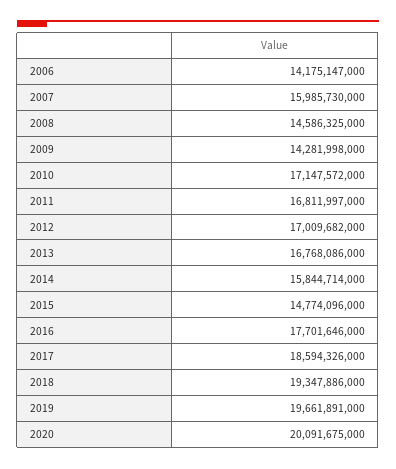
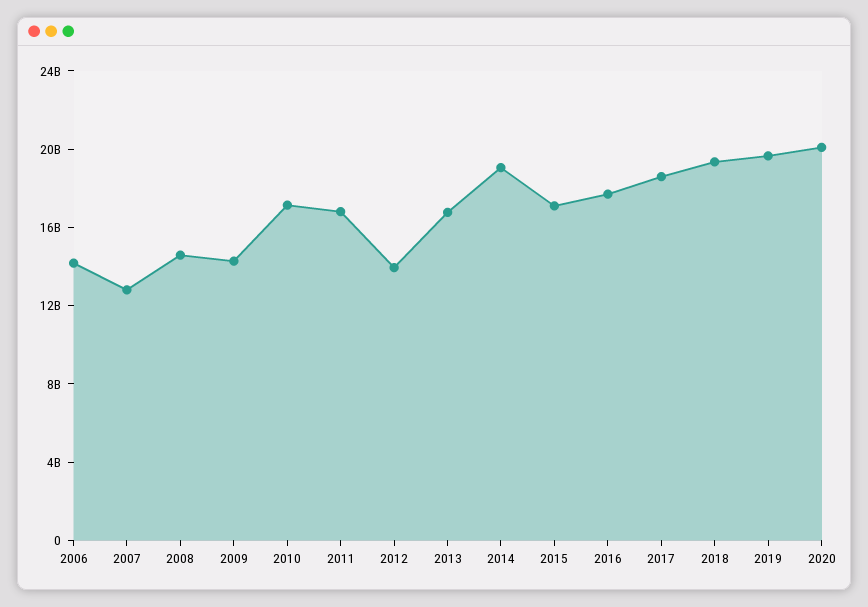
  {
    "2006": 14175147000,
-   "2007": 15985730000,
+   "2007": 13000000000,
    "2008": 14586325000,
    "2009": 14281998000,
    "2010": 17147572000,
    "2011": 16811997000,
-   "2012": 17009682000,
+   "2012": 14000000000,
    "2013": 16768086000,
-   "2014": 15844714000,
+   "2014": 19000000000,
-   "2015": 14774096000,
+   "2015": 17000000000,
    "2016": 17701646000,
    "2017": 18594326000,
    "2018": 19347886000,
    "2019": 19661891000,
    "2020": 20091675000
  }

